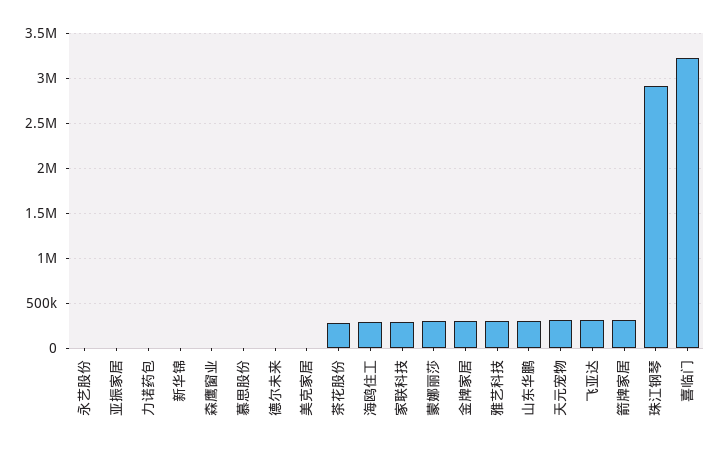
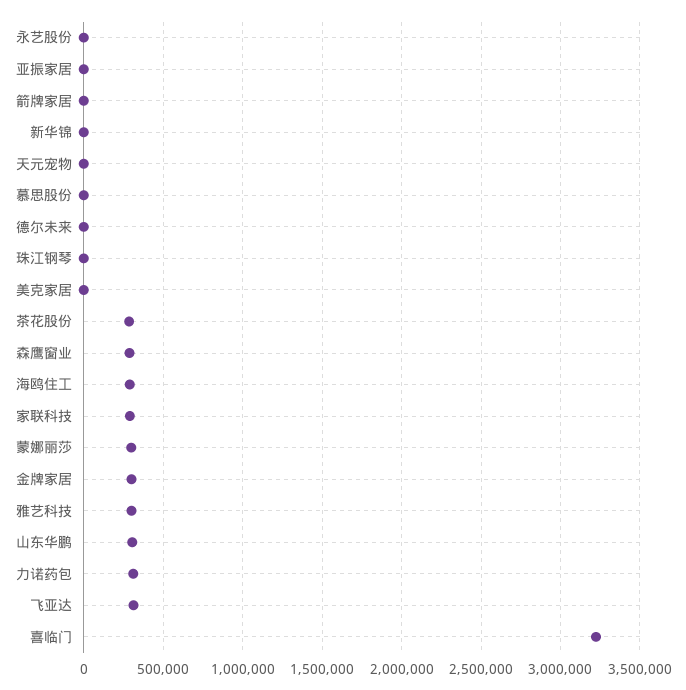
  {
    "永艺股份": 0,
    "亚振家居": 0,
-   "力诺药包": 0,
+   "力诺药包": 300000,
    "新华锦": 0,
-   "森鹰窗业": 0,
+   "森鹰窗业": 300000,
    "慕思股份": 0,
    "德尔未来": 0,
    "美克家居": 0,
    "茶花股份": 300000,
    "海鸥住工": 300000,
    "家联科技": 300000,
    "蒙娜丽莎": 300000,
    "金牌家居": 300000,
    "雅艺科技": 300000,
    "山东华鹏": 300000,
-   "天元宠物": 300000,
+   "天元宠物": 0,
    "飞亚达": 300000,
-   "箭牌家居": 300000,
+   "箭牌家居": 0,
-   "珠江钢琴": 2900000,
+   "珠江钢琴": 0,
    "喜临门": 3200000
  }

